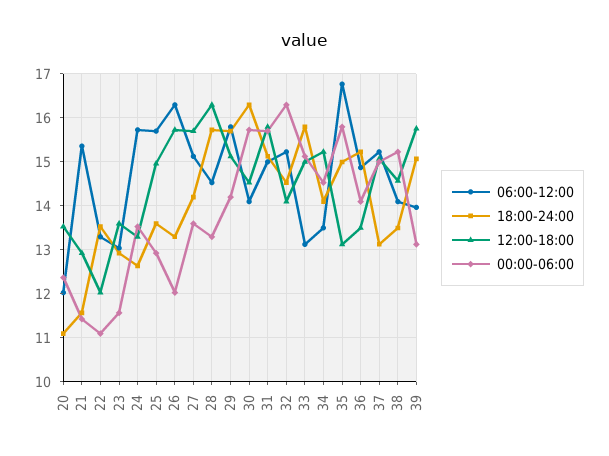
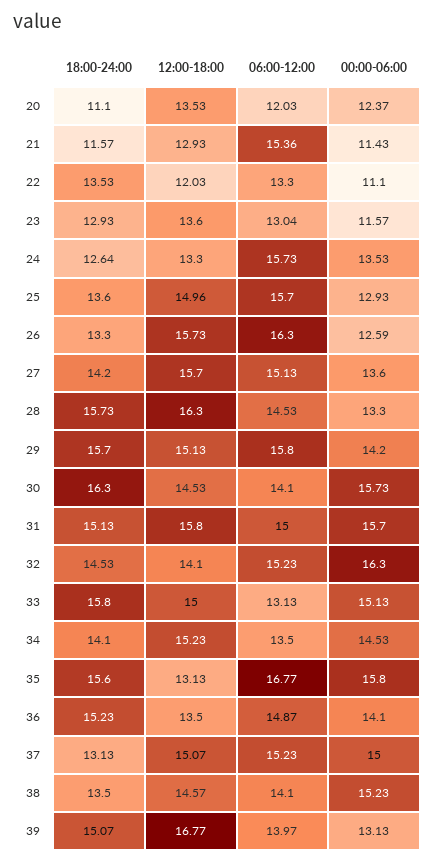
  {
    "06:00-12:00": {
      "20": 12.03,
      "21": 15.36,
      "22": 13.3,
      "23": 13.04,
      "24": 15.73,
      "25": 15.7,
      "26": 16.3,
      "27": 15.13,
      "28": 14.53,
      "29": 15.8,
      "30": 14.1,
      "31": 15,
      "32": 15.23,
      "33": 13.13,
      "34": 13.5,
      "35": 16.77,
      "36": 14.87,
      "37": 15.23,
      "38": 14.1,
      "39": 13.97
    },
    "18:00-24:00": {
      "20": 11.1,
      "21": 11.57,
      "22": 13.53,
      "23": 12.93,
      "24": 12.64,
      "25": 13.6,
      "26": 13.3,
      "27": 14.2,
      "28": 15.73,
      "29": 15.7,
      "30": 16.3,
      "31": 15.13,
      "32": 14.53,
      "33": 15.8,
      "34": 14.1,
-     "35": 15,
+     "35": 15.6,
      "36": 15.23,
      "37": 13.13,
      "38": 13.5,
      "39": 15.07
    },
    "12:00-18:00": {
      "20": 13.53,
      "21": 12.93,
      "22": 12.03,
      "23": 13.6,
      "24": 13.3,
      "25": 14.96,
      "26": 15.73,
      "27": 15.7,
      "28": 16.3,
      "29": 15.13,
      "30": 14.53,
      "31": 15.8,
      "32": 14.1,
      "33": 15,
      "34": 15.23,
      "35": 13.13,
      "36": 13.5,
      "37": 15.07,
      "38": 14.57,
-     "39": 15.8
+     "39": 16.77
    },
    "00:00-06:00": {
      "20": 12.37,
      "21": 11.43,
      "22": 11.1,
      "23": 11.57,
      "24": 13.53,
      "25": 12.93,
-     "26": 12,
+     "26": 12.59,
      "27": 13.6,
      "28": 13.3,
      "29": 14.2,
      "30": 15.73,
      "31": 15.7,
      "32": 16.3,
      "33": 15.13,
      "34": 14.53,
      "35": 15.8,
      "36": 14.1,
      "37": 15,
      "38": 15.23,
      "39": 13.13
    }
  }

